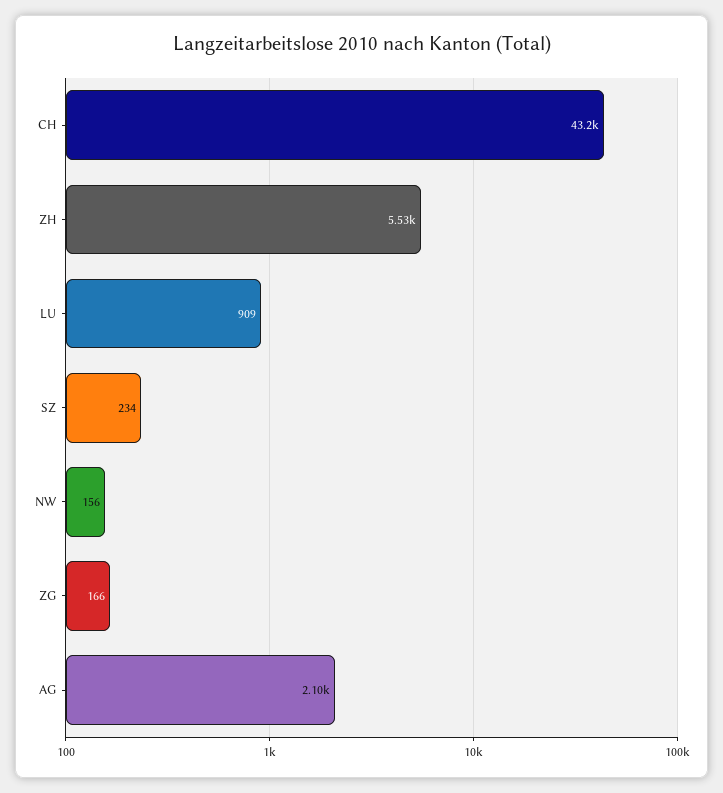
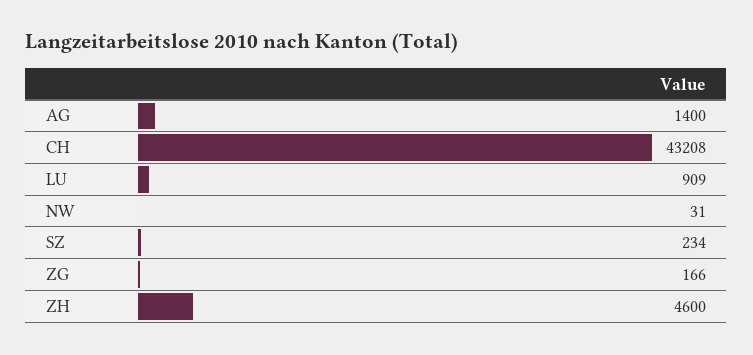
  {
    "CH": 43208,
-   "ZH": 5530,
+   "ZH": 4600,
    "LU": 909,
    "SZ": 234,
-   "NW": 156,
+   "NW": 31,
    "ZG": 166,
-   "AG": 2100
+   "AG": 1400
  }

